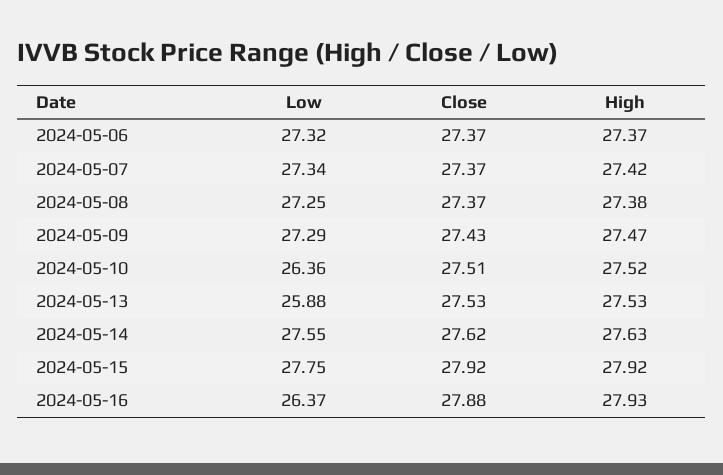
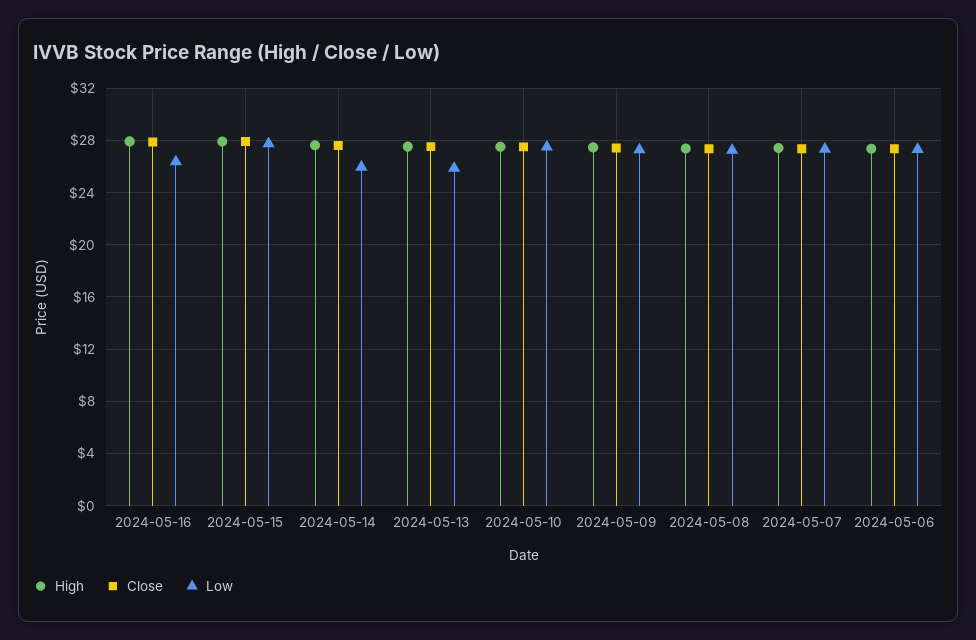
  {
    "Low": {
      "2024-05-06": 27.32,
      "2024-05-07": 27.34,
      "2024-05-08": 27.25,
      "2024-05-09": 27.29,
-     "2024-05-10": 26.36,
+     "2024-05-10": 27.5,
      "2024-05-13": 25.88,
-     "2024-05-14": 27.55,
+     "2024-05-14": 26,
      "2024-05-15": 27.75,
      "2024-05-16": 26.37
    },
    "Close": {
      "2024-05-06": 27.37,
      "2024-05-07": 27.37,
      "2024-05-08": 27.37,
      "2024-05-09": 27.43,
      "2024-05-10": 27.51,
      "2024-05-13": 27.53,
      "2024-05-14": 27.62,
      "2024-05-15": 27.92,
      "2024-05-16": 27.88
    },
    "High": {
      "2024-05-06": 27.37,
      "2024-05-07": 27.42,
      "2024-05-08": 27.38,
      "2024-05-09": 27.47,
      "2024-05-10": 27.52,
      "2024-05-13": 27.53,
      "2024-05-14": 27.63,
      "2024-05-15": 27.92,
      "2024-05-16": 27.93
    }
  }

